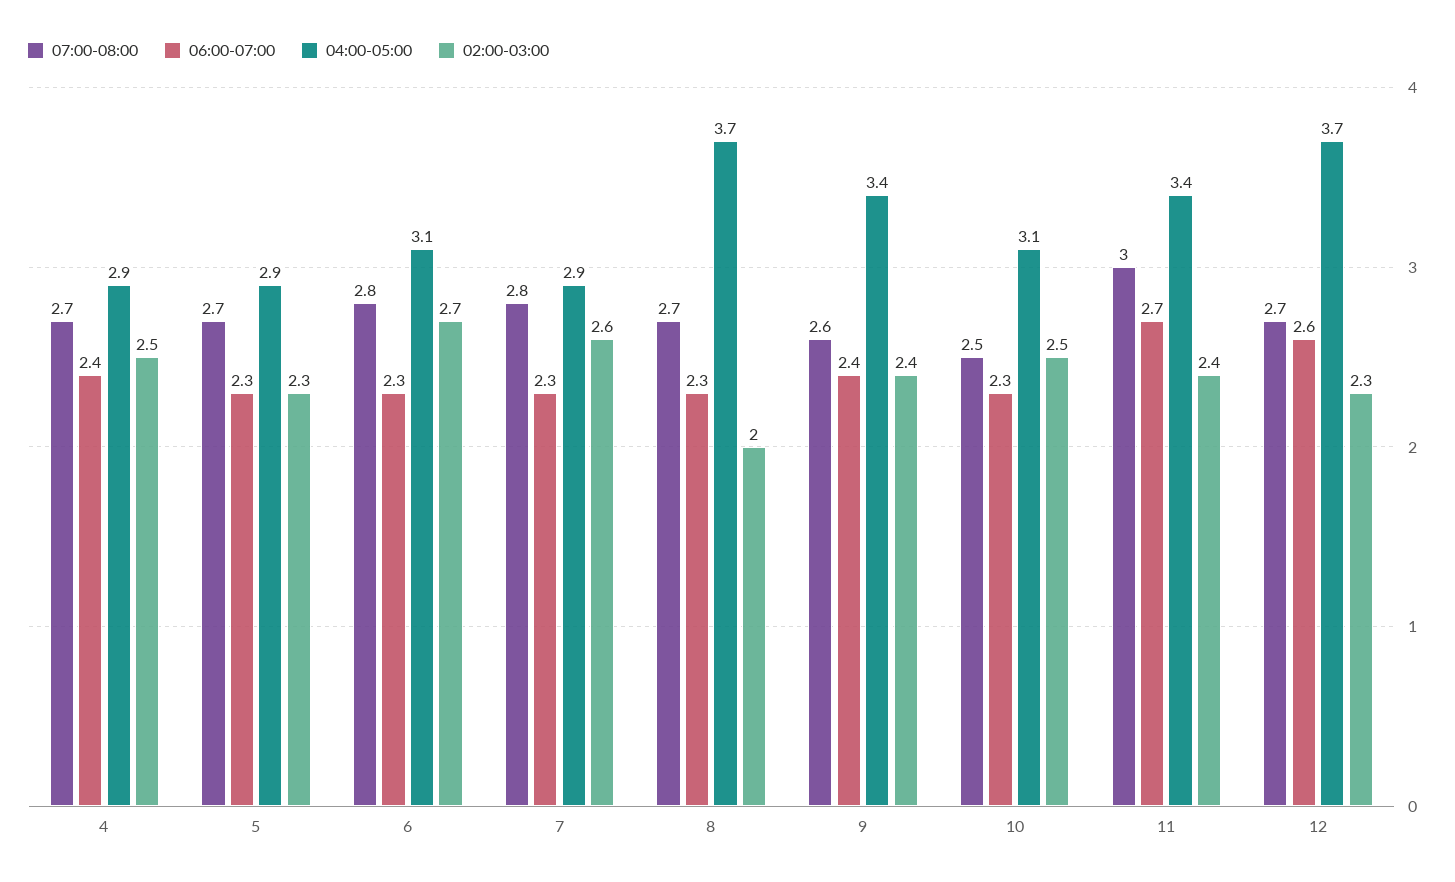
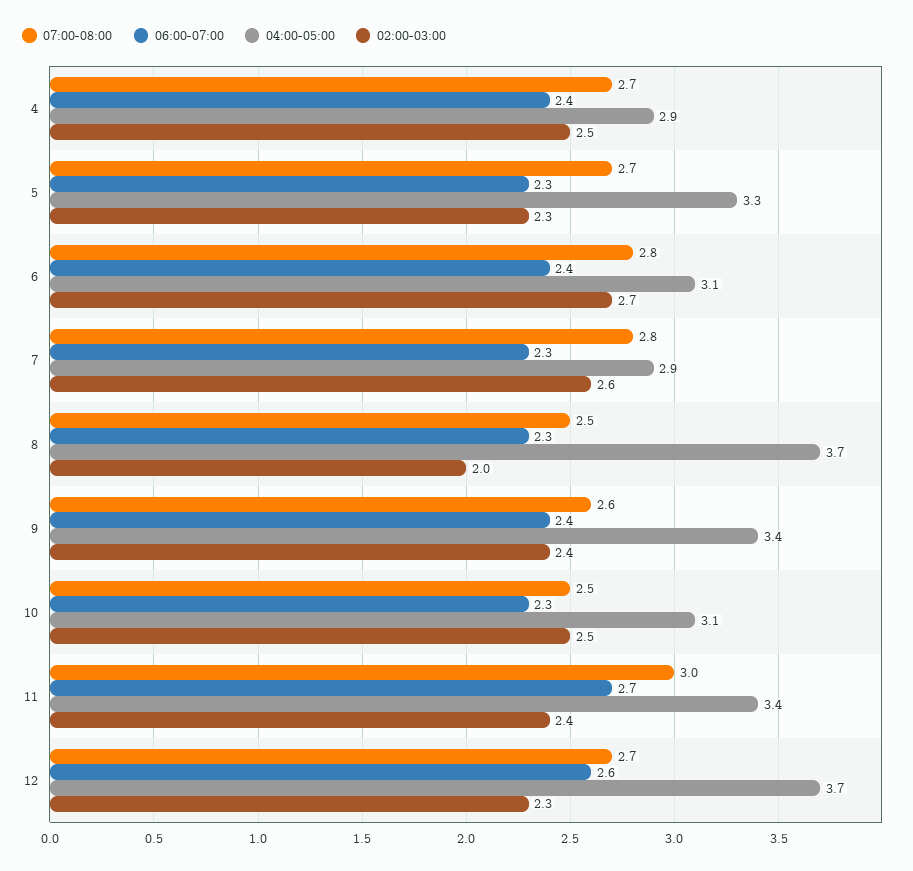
  {
    "07:00-08:00": {
      "4": 2.7,
      "5": 2.7,
      "6": 2.8,
      "7": 2.8,
-     "8": 2.7,
+     "8": 2.5,
      "9": 2.6,
      "10": 2.5,
      "11": 3,
      "12": 2.7
    },
    "06:00-07:00": {
      "4": 2.4,
      "5": 2.3,
-     "6": 2.3,
+     "6": 2.4,
      "7": 2.3,
      "8": 2.3,
      "9": 2.4,
      "10": 2.3,
      "11": 2.7,
      "12": 2.6
    },
    "04:00-05:00": {
      "4": 2.9,
-     "5": 2.9,
+     "5": 3.3,
      "6": 3.1,
      "7": 2.9,
      "8": 3.7,
      "9": 3.4,
      "10": 3.1,
      "11": 3.4,
      "12": 3.7
    },
    "02:00-03:00": {
      "4": 2.5,
      "5": 2.3,
      "6": 2.7,
      "7": 2.6,
      "8": 2,
      "9": 2.4,
      "10": 2.5,
      "11": 2.4,
      "12": 2.3
    }
  }

